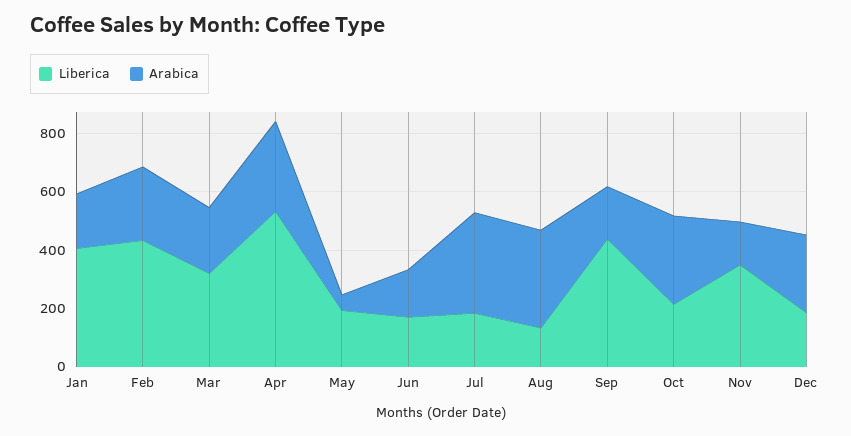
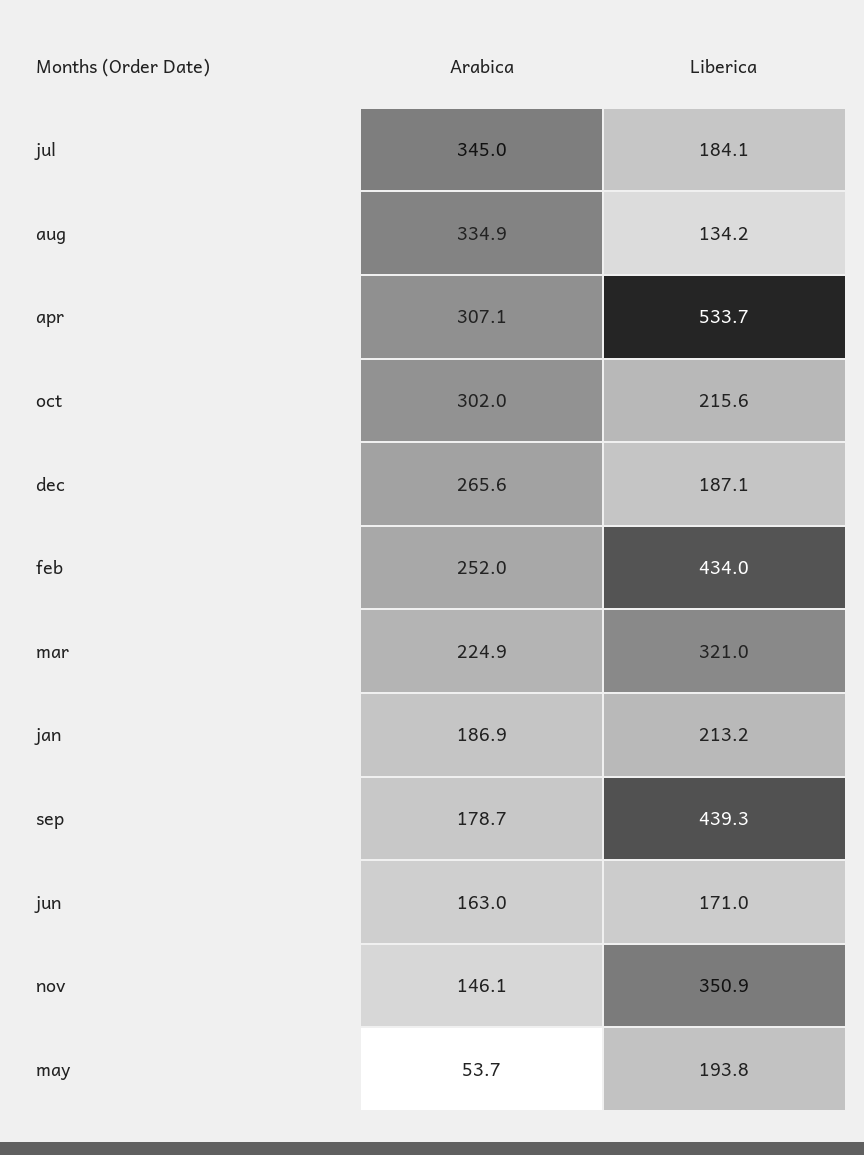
  {
    "Liberica": {
-     "Jan": 400,
+     "Jan": 213.2,
      "Feb": 434,
      "Mar": 321,
      "Apr": 533.7,
      "May": 193.8,
      "Jun": 171,
      "Jul": 184.1,
      "Aug": 134.2,
      "Sep": 439.3,
      "Oct": 215.6,
      "Nov": 350.9,
      "Dec": 187.1
    },
    "Arabica": {
      "Jan": 186.9,
      "Feb": 252,
      "Mar": 224.9,
      "Apr": 307.1,
      "May": 53.7,
      "Jun": 163,
      "Jul": 345,
      "Aug": 334.9,
      "Sep": 178.7,
      "Oct": 302,
      "Nov": 146.1,
      "Dec": 265.6
    }
  }

